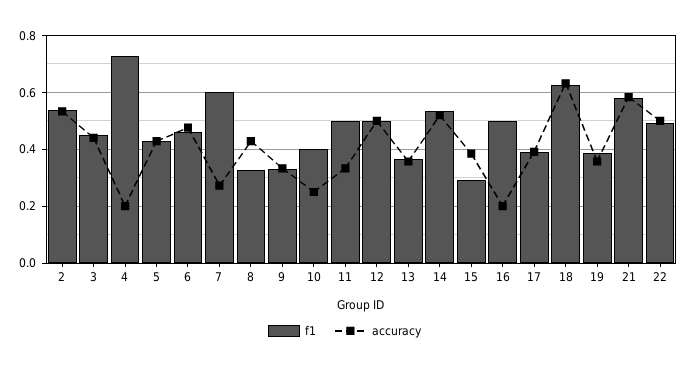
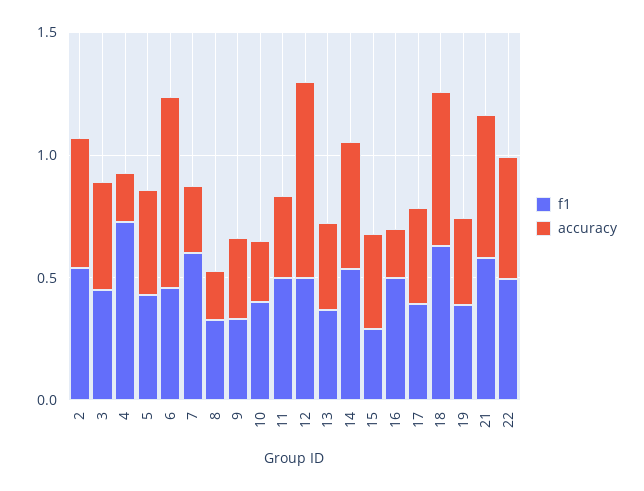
  {
    "f1": {
      "2": 0.55,
      "3": 0.45,
      "4": 0.725,
      "5": 0.425,
      "6": 0.45,
      "7": 0.6,
      "8": 0.325,
      "9": 0.325,
      "10": 0.4,
      "11": 0.5,
      "12": 0.5,
      "13": 0.375,
      "14": 0.525,
      "15": 0.3,
      "16": 0.5,
      "17": 0.4,
      "18": 0.625,
      "19": 0.4,
      "21": 0.575,
      "22": 0.5
    },
    "accuracy": {
      "2": 0.525,
      "3": 0.45,
      "4": 0.2,
      "5": 0.425,
-     "6": 0.475,
+     "6": 0.8,
      "7": 0.275,
-     "8": 0.425,
+     "8": 0.2,
      "9": 0.325,
      "10": 0.25,
      "11": 0.325,
-     "12": 0.5,
+     "12": 0.8,
      "13": 0.35,
      "14": 0.525,
      "15": 0.375,
      "16": 0.2,
      "17": 0.4,
      "18": 0.625,
      "19": 0.35,
      "21": 0.575,
      "22": 0.5
    }
  }

